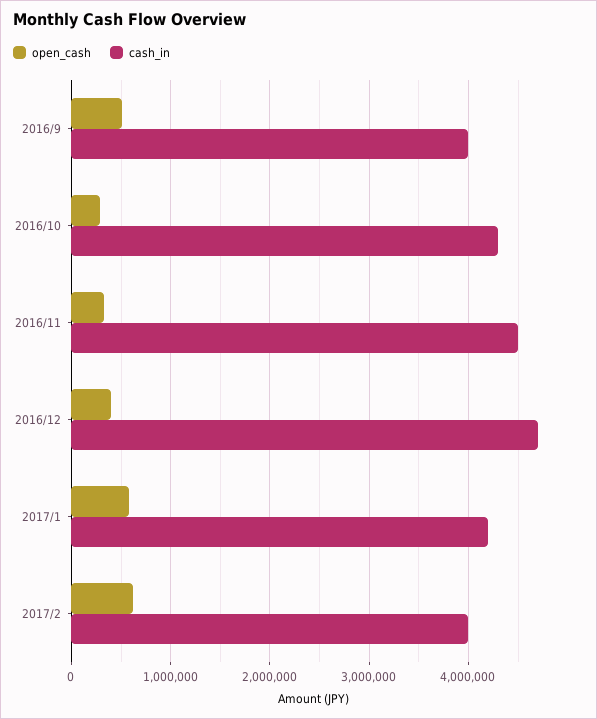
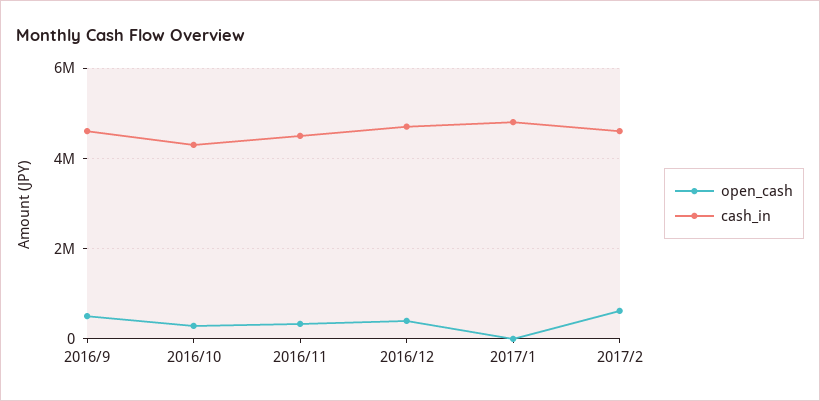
  {
    "open_cash": {
      "2016/9": 500000,
      "2016/10": 300000,
      "2016/11": 300000,
      "2016/12": 400000,
-     "2017/1": 600000,
+     "2017/1": 0,
      "2017/2": 600000
    },
    "cash_in": {
-     "2016/9": 4000000,
+     "2016/9": 4600000,
      "2016/10": 4300000,
      "2016/11": 4500000,
      "2016/12": 4700000,
-     "2017/1": 4200000,
+     "2017/1": 4800000,
-     "2017/2": 4000000
+     "2017/2": 4600000
    }
  }

